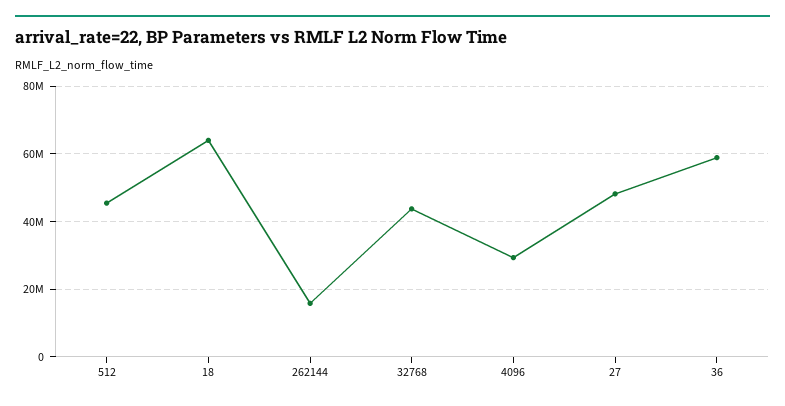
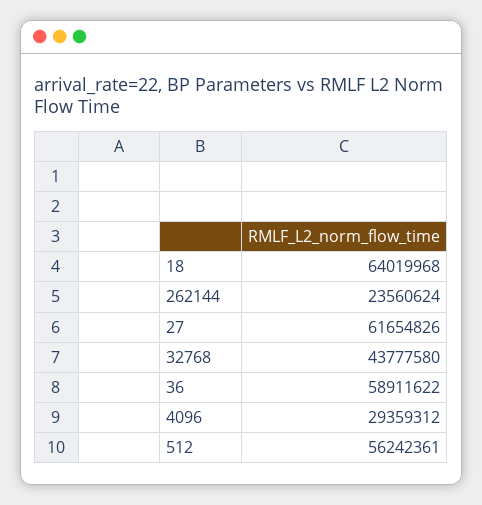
  {
-   "512": 46000000,
+   "512": 56242361,
    "18": 64019968,
-   "262144": 16000000,
+   "262144": 23560624,
    "32768": 43777580,
    "4096": 29359312,
-   "27": 48000000,
+   "27": 61654826,
    "36": 58911622
  }

